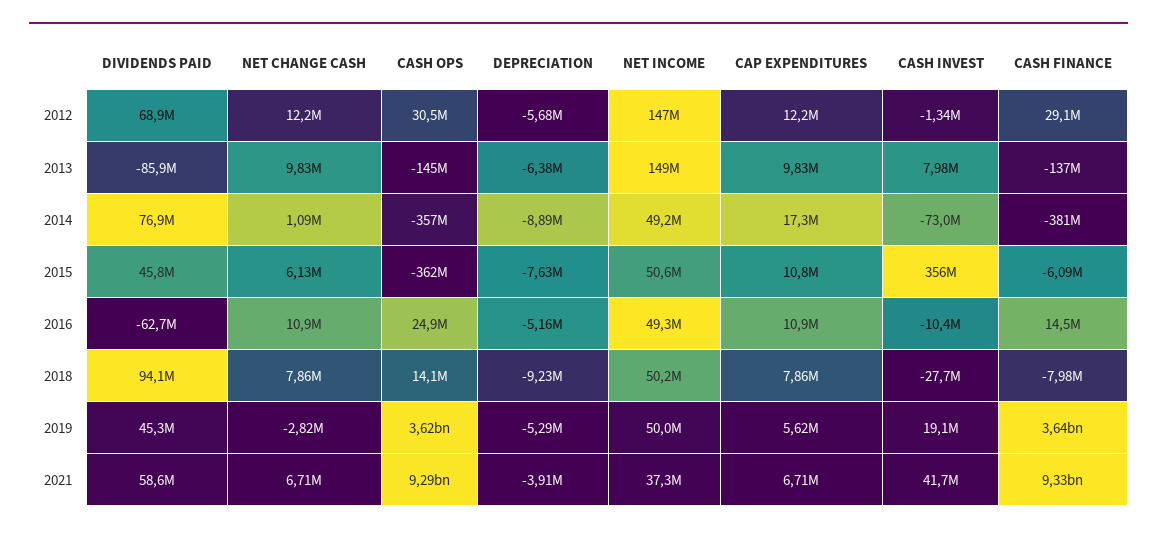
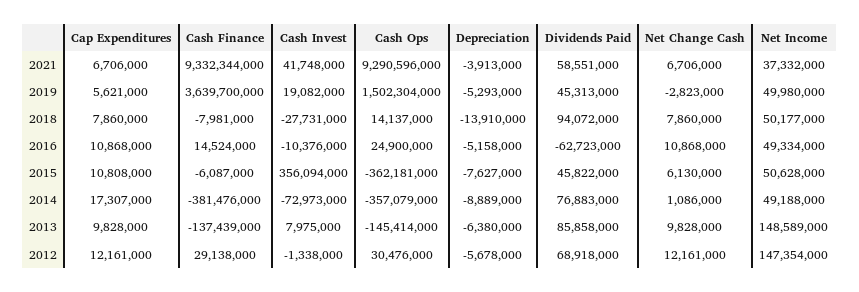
  {
    "DIVIDENDS PAID": {
      "2012": 68918000,
-     "2013": -85900000,
+     "2013": 85858000,
      "2014": 76883000,
      "2015": 45822000,
      "2016": -62723000,
      "2018": 94072000,
      "2019": 45313000,
      "2021": 58551000
    },
    "NET CHANGE CASH": {
      "2012": 12161000,
      "2013": 9828000,
      "2014": 1086000,
      "2015": 6130000,
      "2016": 10868000,
      "2018": 7860000,
      "2019": -2823000,
      "2021": 6706000
    },
    "CASH OPS": {
      "2012": 30476000,
      "2013": -145414000,
      "2014": -357079000,
      "2015": -362181000,
      "2016": 24900000,
      "2018": 14137000,
-     "2019": 3620000000,
+     "2019": 1502304000,
      "2021": 9290596000
    },
    "DEPRECIATION": {
      "2012": -5678000,
      "2013": -6380000,
      "2014": -8889000,
      "2015": -7627000,
      "2016": -5158000,
-     "2018": -9230000,
+     "2018": -13910000,
      "2019": -5293000,
      "2021": -3913000
    },
    "NET INCOME": {
      "2012": 147354000,
      "2013": 148589000,
      "2014": 49188000,
      "2015": 50628000,
      "2016": 49334000,
      "2018": 50177000,
      "2019": 49980000,
      "2021": 37332000
    },
    "CAP EXPENDITURES": {
      "2012": 12161000,
      "2013": 9828000,
      "2014": 17307000,
      "2015": 10808000,
      "2016": 10868000,
      "2018": 7860000,
      "2019": 5621000,
      "2021": 6706000
    },
    "CASH INVEST": {
      "2012": -1338000,
      "2013": 7975000,
      "2014": -72973000,
      "2015": 356094000,
      "2016": -10376000,
      "2018": -27731000,
      "2019": 19082000,
      "2021": 41748000
    },
    "CASH FINANCE": {
      "2012": 29138000,
      "2013": -137439000,
      "2014": -381476000,
      "2015": -6087000,
      "2016": 14524000,
      "2018": -7981000,
      "2019": 3639700000,
      "2021": 9332344000
    }
  }

